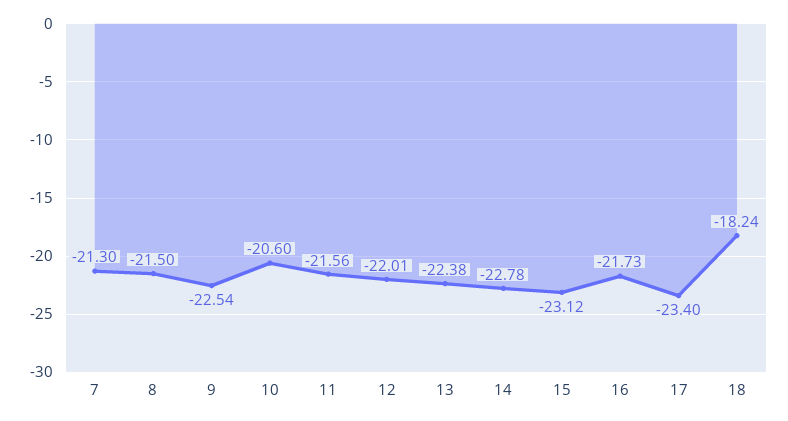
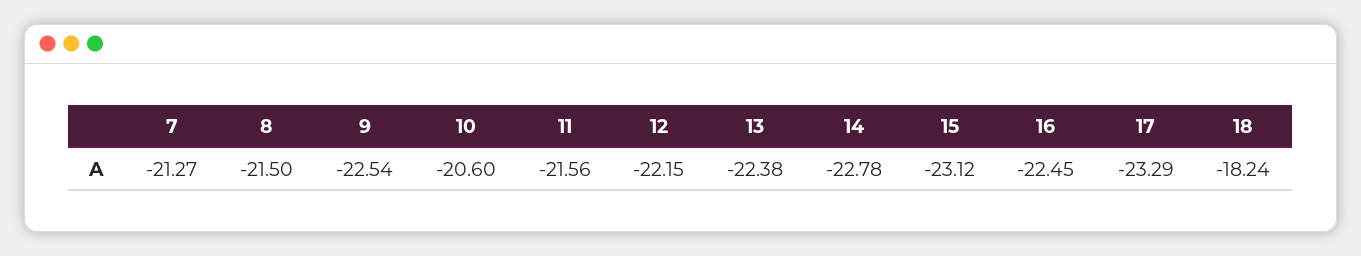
  {
-   "7": -21.3,
+   "7": -21.27,
    "8": -21.5,
    "9": -22.54,
    "10": -20.6,
    "11": -21.56,
-   "12": -22.01,
+   "12": -22.15,
    "13": -22.38,
    "14": -22.78,
    "15": -23.12,
-   "16": -21.73,
+   "16": -22.45,
-   "17": -23.4,
+   "17": -23.29,
    "18": -18.24
  }

